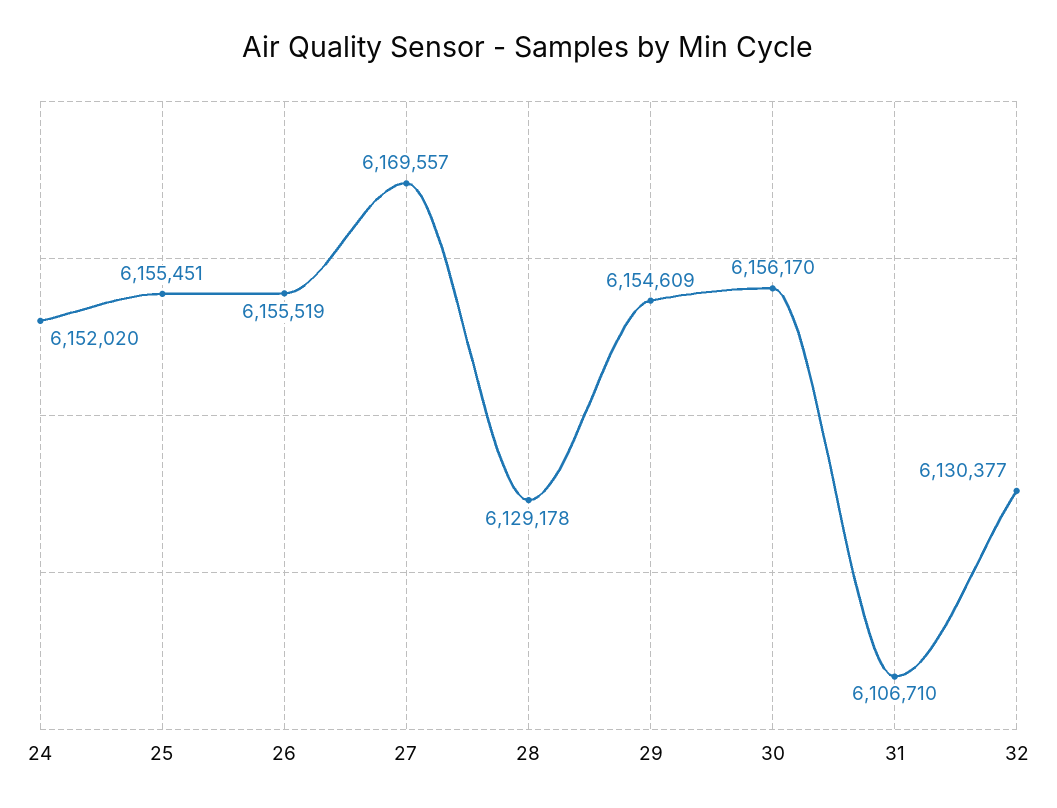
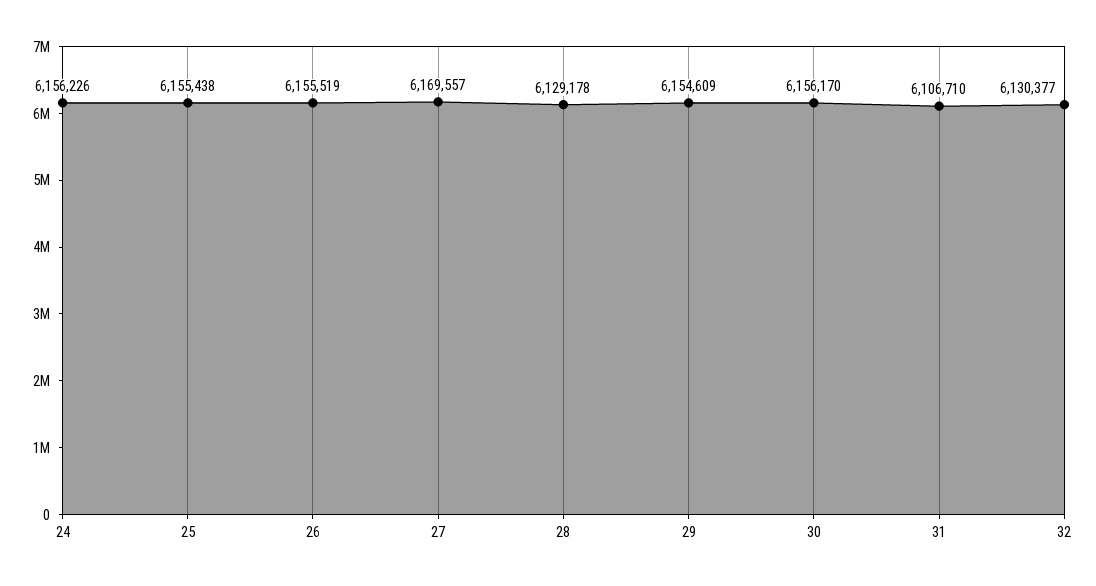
  {
-   "24": 6152020,
+   "24": 6156226,
-   "25": 6155451,
+   "25": 6155438,
    "26": 6155519,
    "27": 6169557,
    "28": 6129178,
    "29": 6154609,
    "30": 6156170,
    "31": 6106710,
    "32": 6130377
  }

